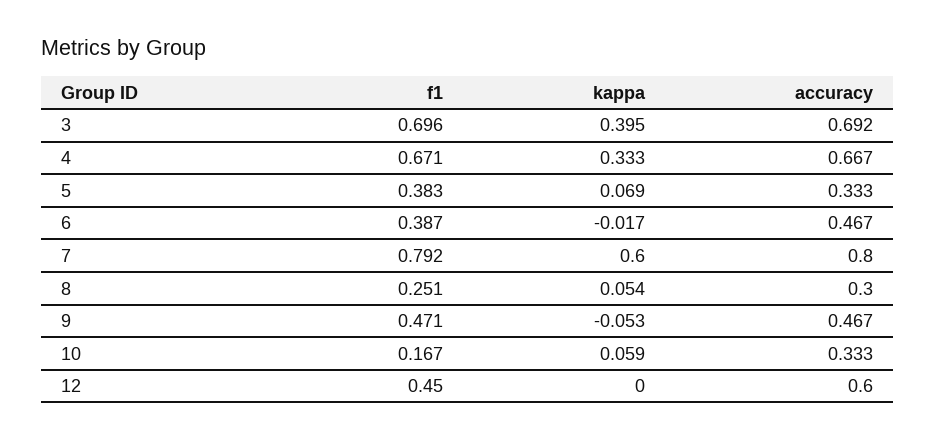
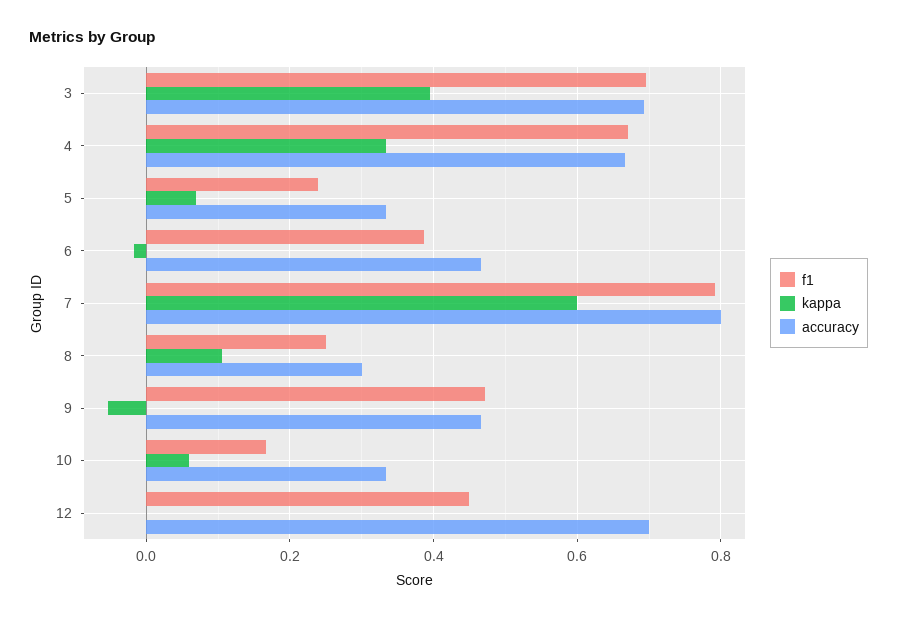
  {
    "f1": {
      "3": 0.696,
      "4": 0.671,
-     "5": 0.383,
+     "5": 0.24,
      "6": 0.387,
      "7": 0.792,
      "8": 0.251,
      "9": 0.471,
      "10": 0.167,
      "12": 0.45
    },
    "kappa": {
      "3": 0.395,
      "4": 0.333,
      "5": 0.069,
      "6": -0.017,
      "7": 0.6,
-     "8": 0.054,
+     "8": 0.1,
      "9": -0.053,
      "10": 0.059,
      "12": 0
    },
    "accuracy": {
      "3": 0.692,
      "4": 0.667,
      "5": 0.333,
      "6": 0.467,
      "7": 0.8,
      "8": 0.3,
      "9": 0.467,
      "10": 0.333,
-     "12": 0.6
+     "12": 0.7
    }
  }

